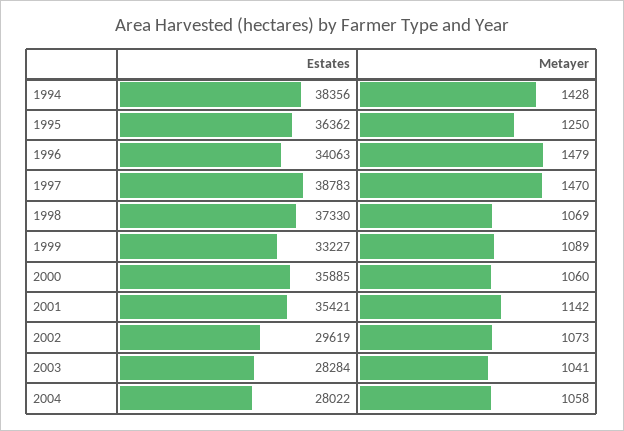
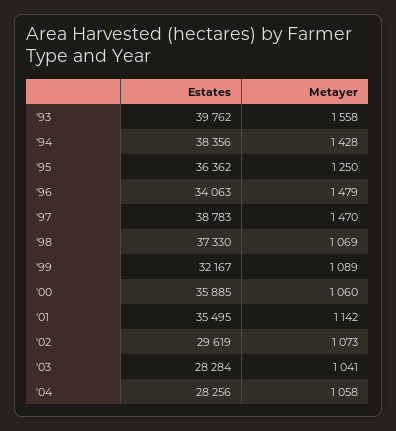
  {
    "Estates": {
      "1994": 38356,
      "1995": 36362,
      "1996": 34063,
      "1997": 38783,
      "1998": 37330,
-     "1999": 33227,
+     "1999": 32167,
      "2000": 35885,
-     "2001": 35421,
+     "2001": 35495,
      "2002": 29619,
      "2003": 28284,
-     "2004": 28022
+     "2004": 28256,
+     "'93": 39762
    },
    "Metayer": {
      "1994": 1428,
      "1995": 1250,
      "1996": 1479,
      "1997": 1470,
      "1998": 1069,
      "1999": 1089,
      "2000": 1060,
      "2001": 1142,
      "2002": 1073,
      "2003": 1041,
-     "2004": 1058
+     "2004": 1058,
+     "'93": 1558
    }
  }

